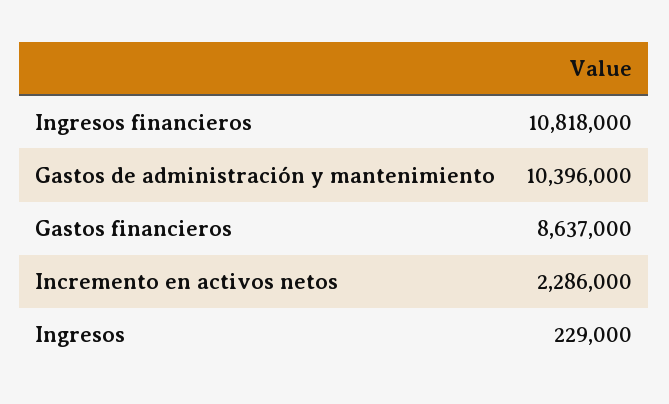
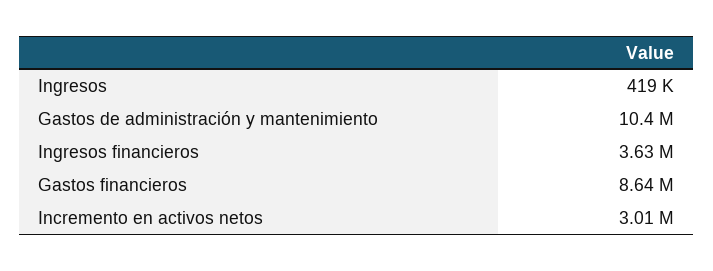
  {
-   "Ingresos financieros": 10818000,
+   "Ingresos financieros": 3630000,
    "Gastos de administración y mantenimiento": 10396000,
    "Gastos financieros": 8637000,
-   "Incremento en activos netos": 2286000,
+   "Incremento en activos netos": 3010000,
-   "Ingresos": 229000
+   "Ingresos": 419000
  }

